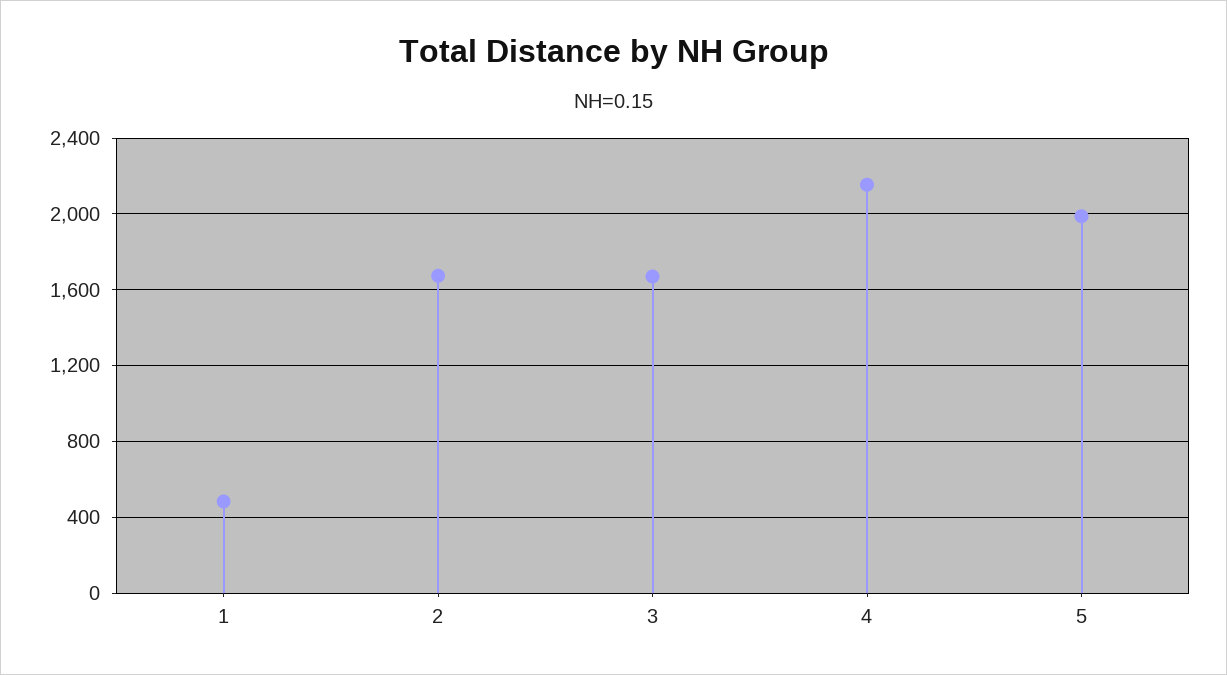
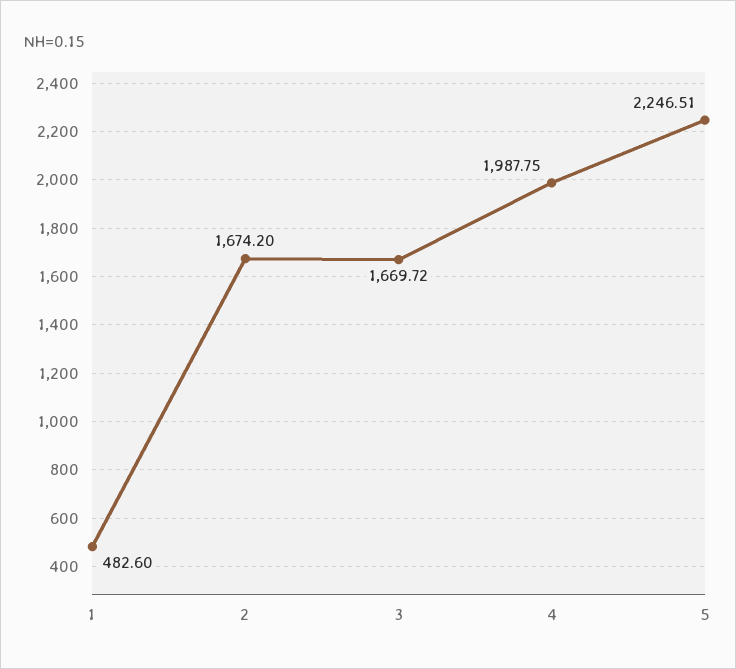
  {
    "1": 482.6,
    "2": 1674.2,
    "3": 1669.72,
-   "4": 2150,
+   "4": 1987.75,
-   "5": 2000
+   "5": 2246.51
  }

